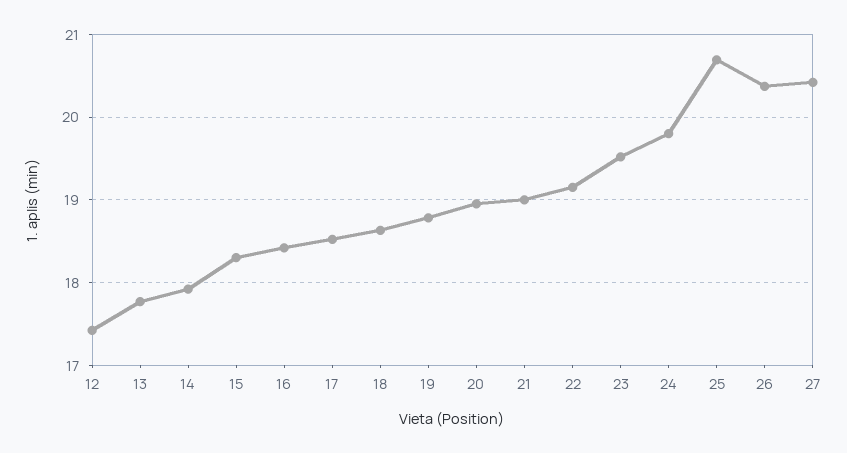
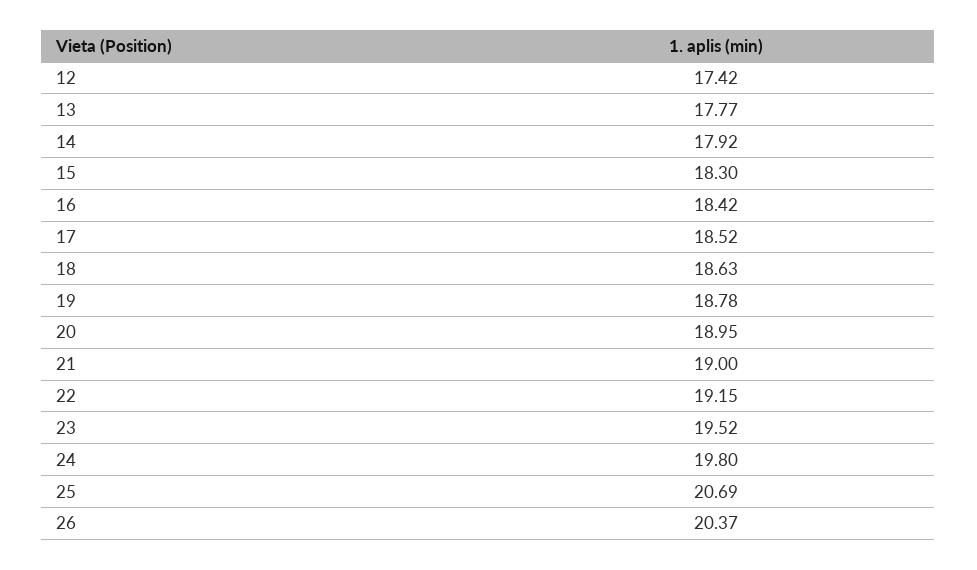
  {
    "12": 17.42,
    "13": 17.77,
    "14": 17.92,
    "15": 18.3,
    "16": 18.42,
    "17": 18.52,
    "18": 18.63,
    "19": 18.78,
    "20": 18.95,
    "21": 19,
    "22": 19.15,
    "23": 19.52,
    "24": 19.8,
    "25": 20.69,
-   "26": 20.37,
+   "26": 20.37
-   "27": 20.4
  }

